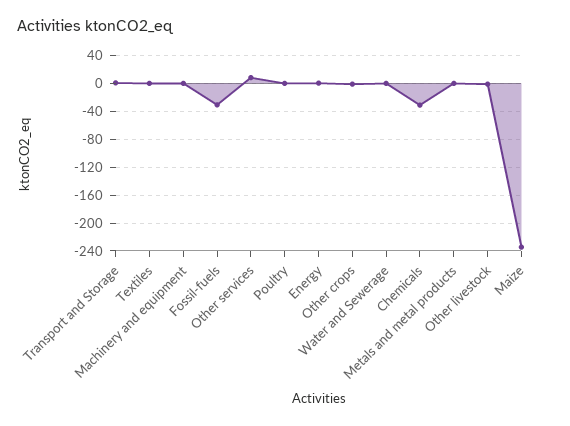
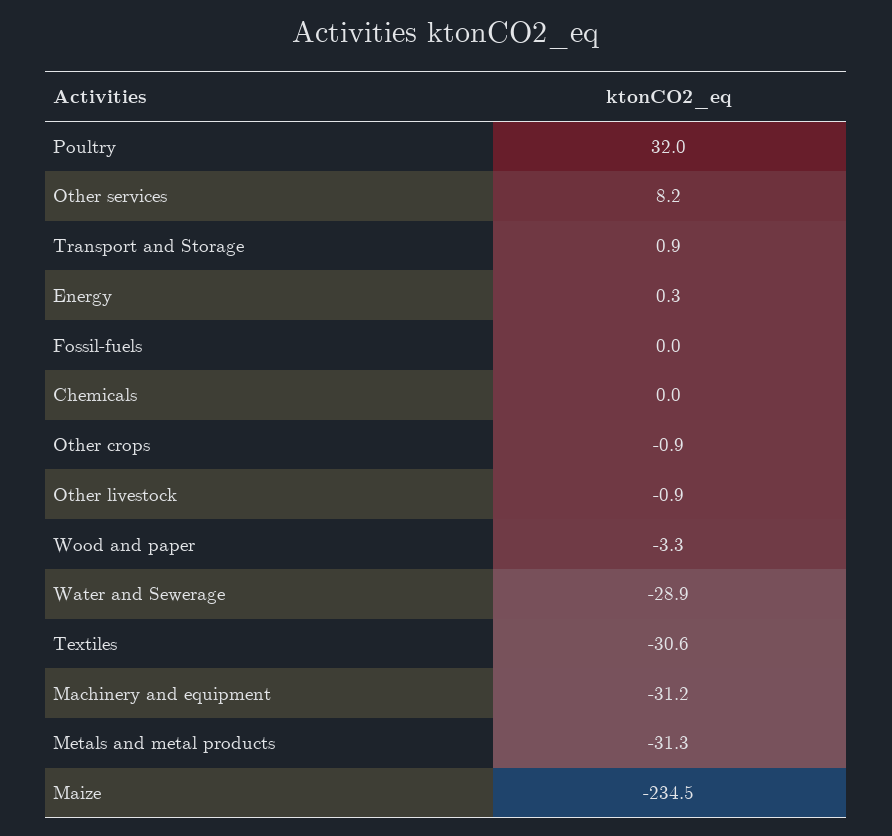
  {
    "Transport and Storage": 0.9,
-   "Textiles": 0,
+   "Textiles": -30.6,
-   "Machinery and equipment": 0,
+   "Machinery and equipment": -31.2,
-   "Fossil-fuels": -30,
+   "Fossil-fuels": 0,
    "Other services": 8.2,
-   "Poultry": 0,
+   "Poultry": 32,
    "Energy": 0.3,
    "Other crops": -0.9,
-   "Water and Sewerage": 0,
+   "Water and Sewerage": -28.9,
-   "Chemicals": -30,
+   "Chemicals": 0,
-   "Metals and metal products": 0,
+   "Metals and metal products": -31.3,
    "Other livestock": -0.9,
-   "Maize": -234.5
+   "Maize": -234.5,
+   "Wood and paper": -3.3
  }

